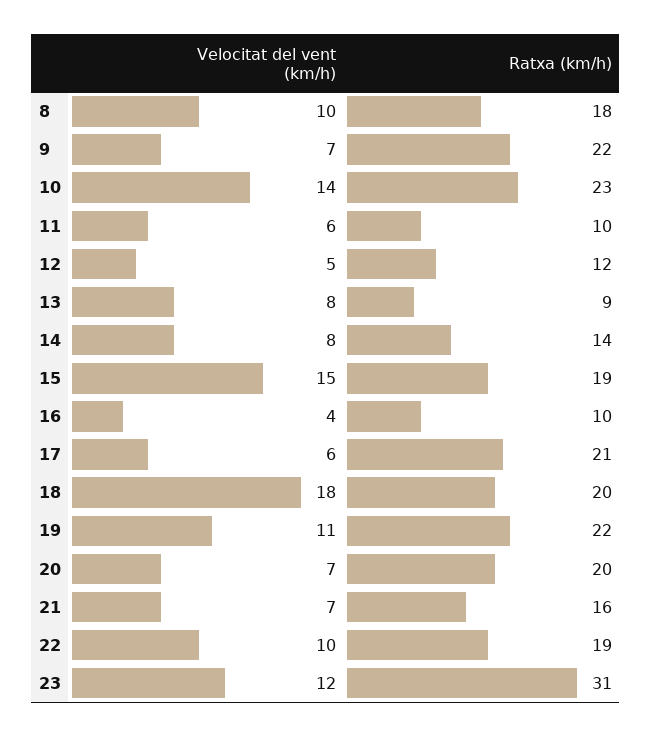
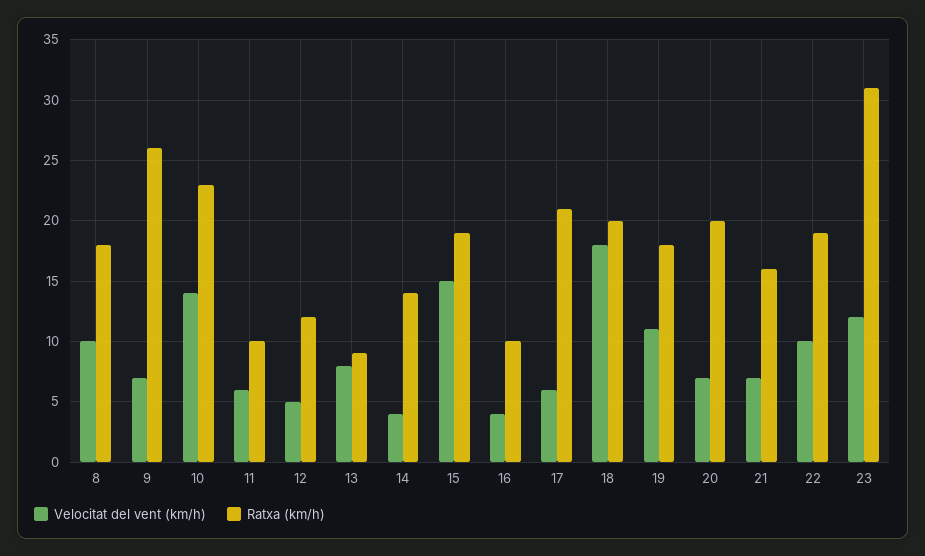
  {
    "Velocitat del vent (km/h)": {
      "8": 10,
      "9": 7,
      "10": 14,
      "11": 6,
      "12": 5,
      "13": 8,
-     "14": 8,
+     "14": 4,
      "15": 15,
      "16": 4,
      "17": 6,
      "18": 18,
      "19": 11,
      "20": 7,
      "21": 7,
      "22": 10,
      "23": 12
    },
    "Ratxa (km/h)": {
      "8": 18,
-     "9": 22,
+     "9": 26,
      "10": 23,
      "11": 10,
      "12": 12,
      "13": 9,
      "14": 14,
      "15": 19,
      "16": 10,
      "17": 21,
      "18": 20,
-     "19": 22,
+     "19": 18,
      "20": 20,
      "21": 16,
      "22": 19,
      "23": 31
    }
  }

